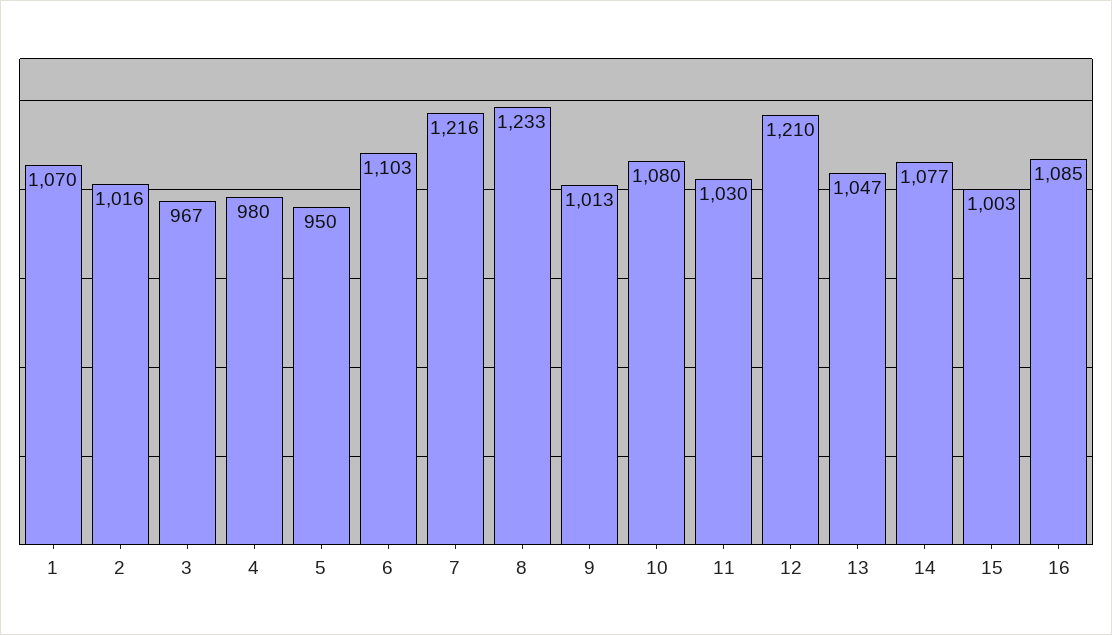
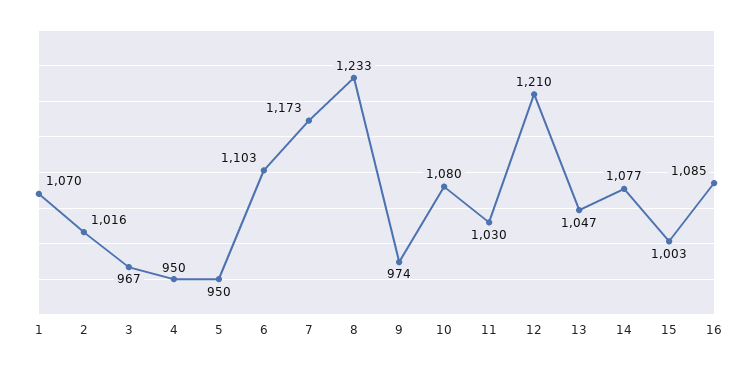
  {
    "1": 1070,
    "2": 1016,
    "3": 967,
-   "4": 980,
+   "4": 950,
    "5": 950,
    "6": 1103,
-   "7": 1216,
+   "7": 1173,
    "8": 1233,
-   "9": 1013,
+   "9": 974,
    "10": 1080,
    "11": 1030,
    "12": 1210,
    "13": 1047,
    "14": 1077,
    "15": 1003,
    "16": 1085
  }

